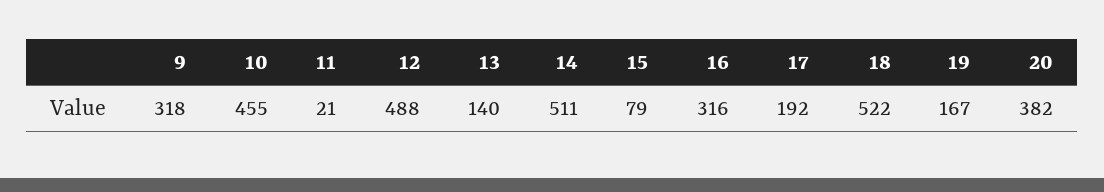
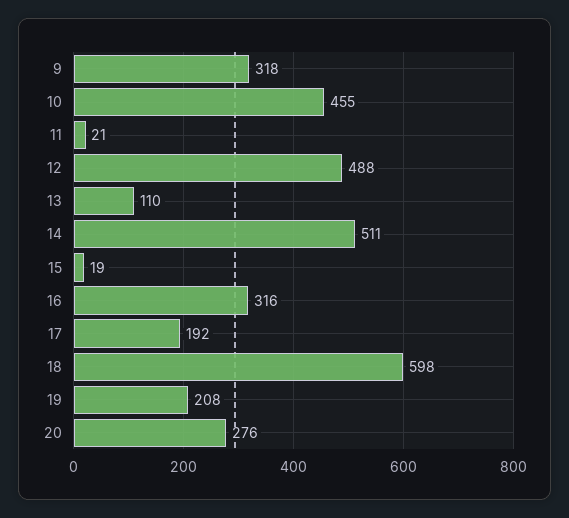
  {
    "9": 318,
    "10": 455,
    "11": 21,
    "12": 488,
-   "13": 140,
+   "13": 110,
    "14": 511,
-   "15": 79,
+   "15": 19,
    "16": 316,
    "17": 192,
-   "18": 522,
+   "18": 598,
-   "19": 167,
+   "19": 208,
-   "20": 382
+   "20": 276
  }

